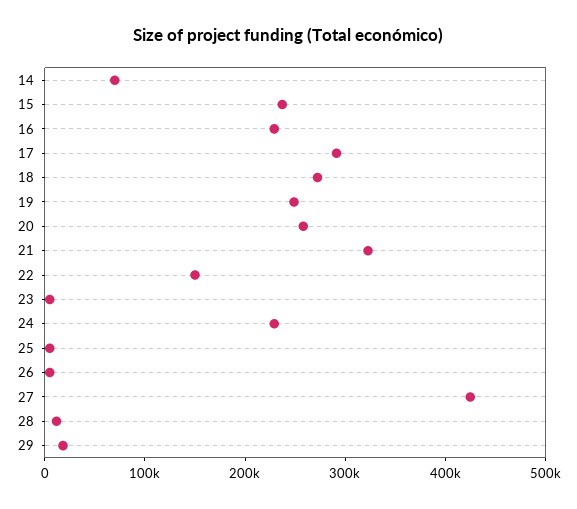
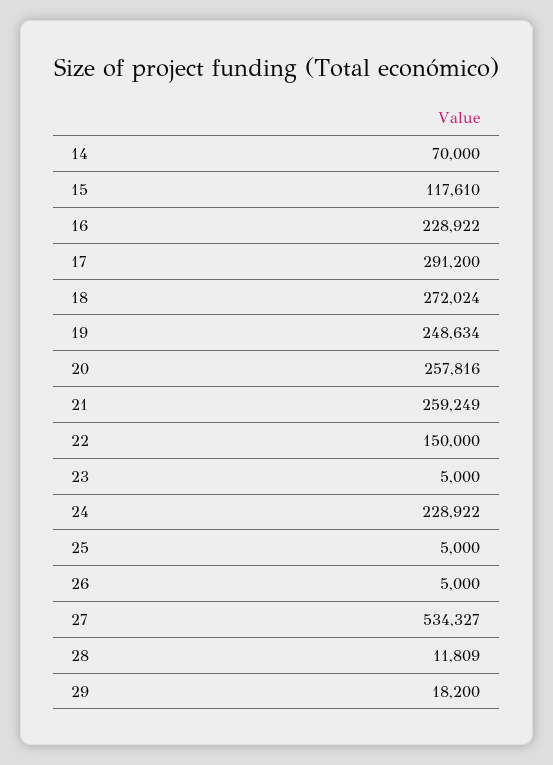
  {
    "14": 70000,
-   "15": 240000,
+   "15": 117610,
    "16": 228922,
    "17": 291200,
    "18": 272024,
    "19": 248634,
    "20": 257816,
-   "21": 320000,
+   "21": 259249,
    "22": 150000,
    "23": 5000,
    "24": 228922,
    "25": 5000,
    "26": 5000,
-   "27": 420000,
+   "27": 534327,
    "28": 11809,
    "29": 18200
  }

